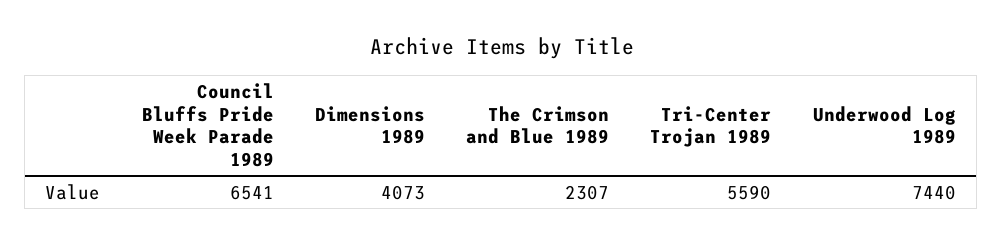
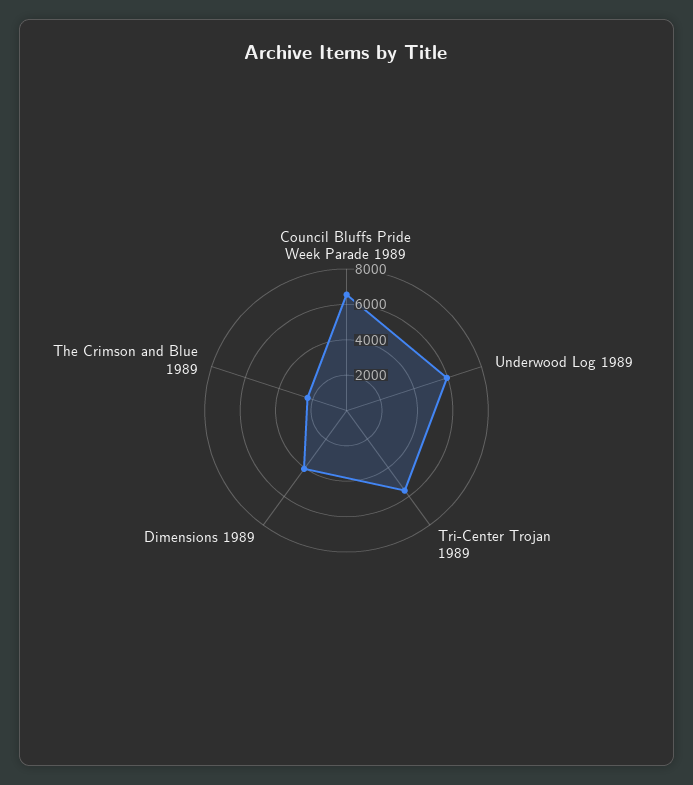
  {
    "Council Bluffs Pride Week Parade 1989": 6541,
    "Dimensions 1989": 4073,
    "The Crimson and Blue 1989": 2307,
    "Tri-Center Trojan 1989": 5590,
-   "Underwood Log 1989": 7440
+   "Underwood Log 1989": 6000
  }

